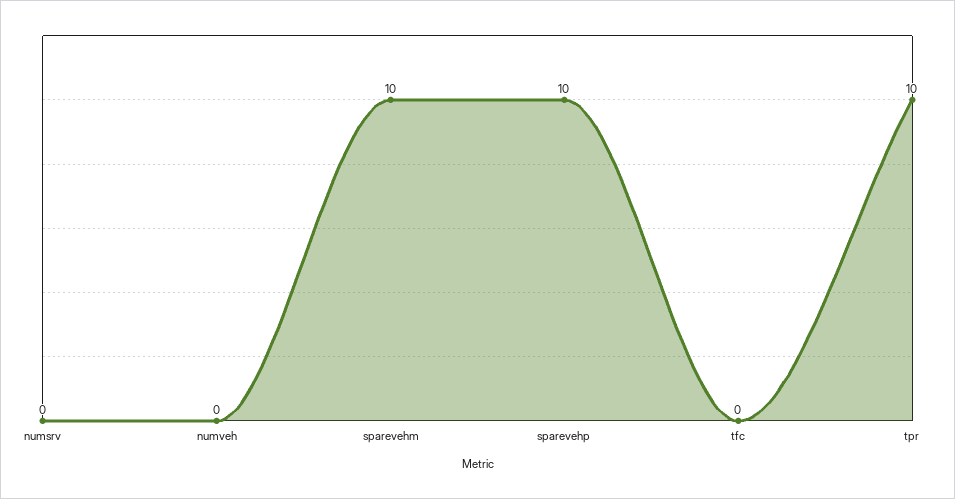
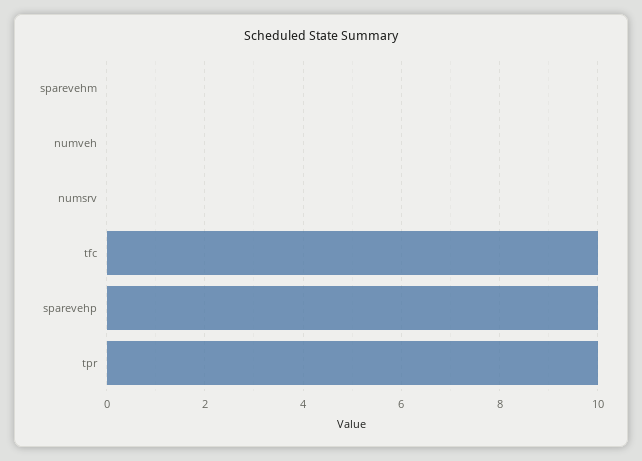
  {
    "numsrv": 0,
    "numveh": 0,
-   "sparevehm": 10,
+   "sparevehm": 0,
    "sparevehp": 10,
-   "tfc": 0,
+   "tfc": 10,
    "tpr": 10
  }

